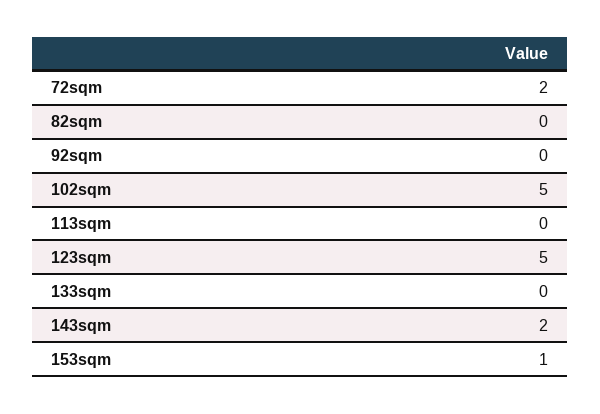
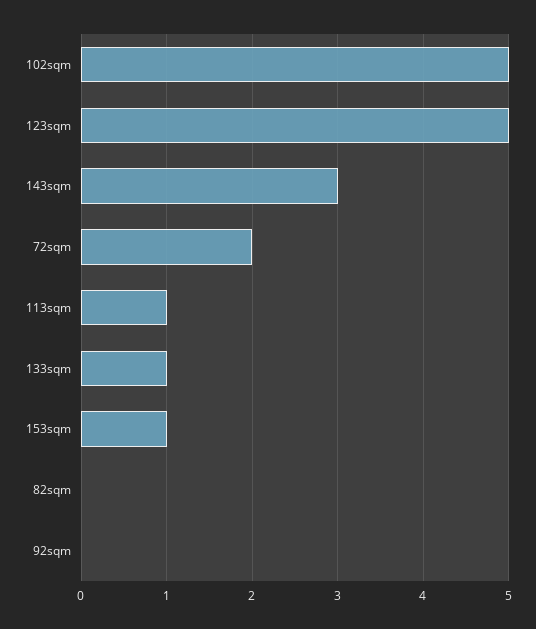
  {
    "72sqm": 2,
    "82sqm": 0,
    "92sqm": 0,
    "102sqm": 5,
-   "113sqm": 0,
+   "113sqm": 1,
    "123sqm": 5,
-   "133sqm": 0,
+   "133sqm": 1,
-   "143sqm": 2,
+   "143sqm": 3,
    "153sqm": 1
  }

